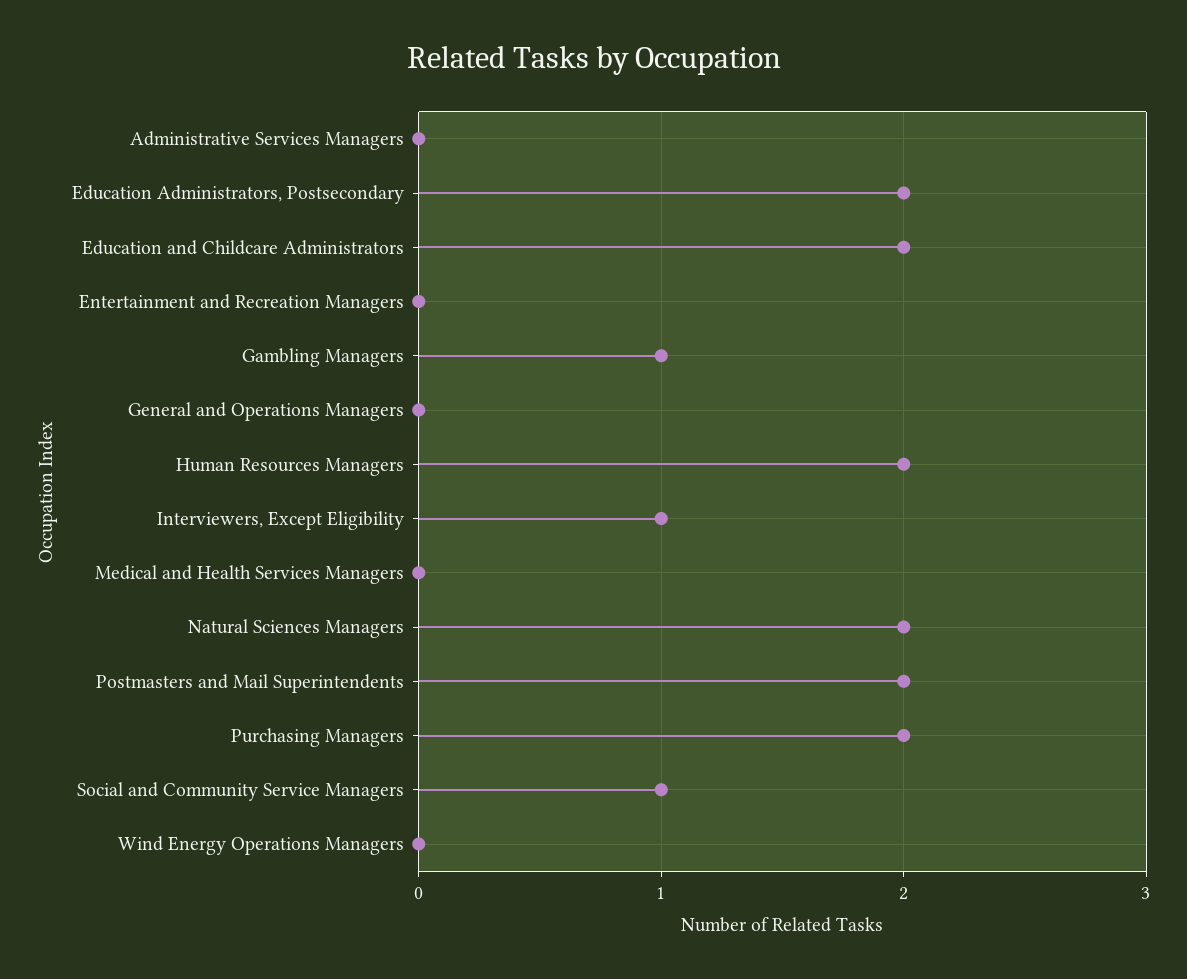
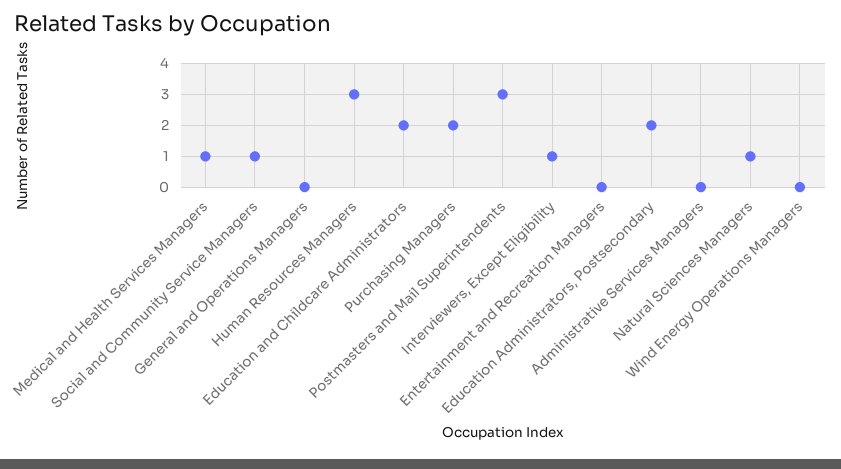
  {
    "Administrative Services Managers": 0,
    "Education Administrators, Postsecondary": 2,
    "Education and Childcare Administrators": 2,
    "Entertainment and Recreation Managers": 0,
-   "Gambling Managers": 1,
    "General and Operations Managers": 0,
-   "Human Resources Managers": 2,
+   "Human Resources Managers": 3,
    "Interviewers, Except Eligibility": 1,
-   "Medical and Health Services Managers": 0,
+   "Medical and Health Services Managers": 1,
-   "Natural Sciences Managers": 2,
+   "Natural Sciences Managers": 1,
-   "Postmasters and Mail Superintendents": 2,
+   "Postmasters and Mail Superintendents": 3,
    "Purchasing Managers": 2,
    "Social and Community Service Managers": 1,
    "Wind Energy Operations Managers": 0
  }

